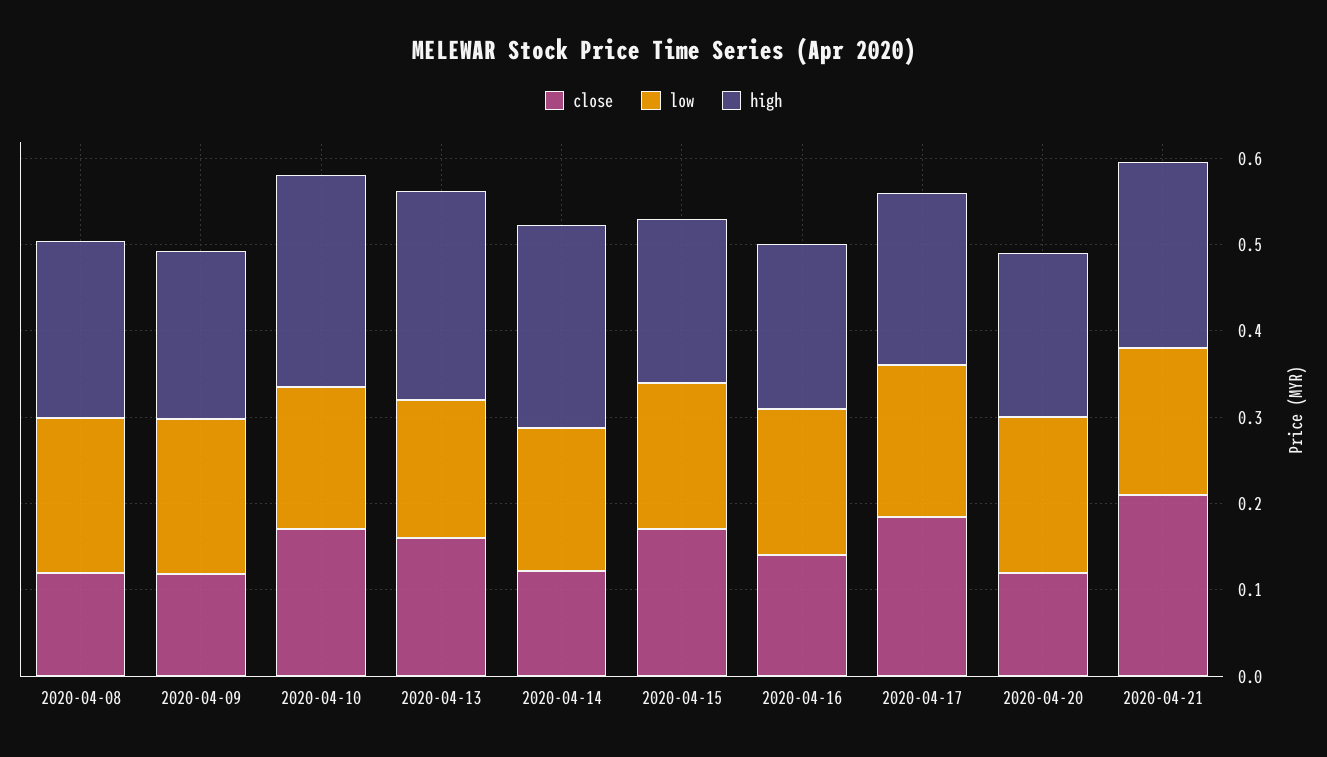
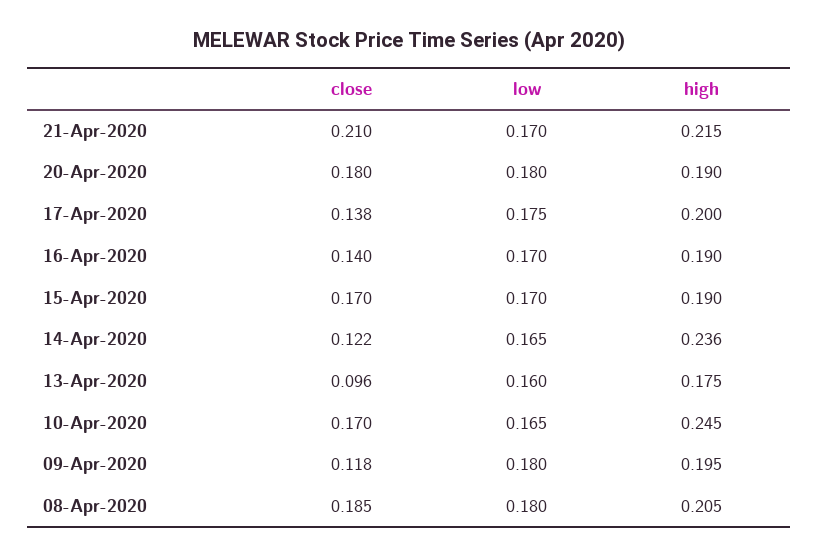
  {
    "close": {
-     "2020-04-08": 0.12,
+     "2020-04-08": 0.185,
      "2020-04-09": 0.118,
      "2020-04-10": 0.17,
-     "2020-04-13": 0.16,
+     "2020-04-13": 0.096,
      "2020-04-14": 0.122,
      "2020-04-15": 0.17,
      "2020-04-16": 0.14,
-     "2020-04-17": 0.18,
+     "2020-04-17": 0.138,
-     "2020-04-20": 0.12,
+     "2020-04-20": 0.18,
      "2020-04-21": 0.21
    },
    "low": {
      "2020-04-08": 0.18,
      "2020-04-09": 0.18,
      "2020-04-10": 0.165,
      "2020-04-13": 0.16,
      "2020-04-14": 0.165,
      "2020-04-15": 0.17,
      "2020-04-16": 0.17,
      "2020-04-17": 0.175,
      "2020-04-20": 0.18,
      "2020-04-21": 0.17
    },
    "high": {
      "2020-04-08": 0.205,
      "2020-04-09": 0.195,
      "2020-04-10": 0.245,
-     "2020-04-13": 0.24,
+     "2020-04-13": 0.175,
      "2020-04-14": 0.236,
      "2020-04-15": 0.19,
      "2020-04-16": 0.19,
      "2020-04-17": 0.2,
      "2020-04-20": 0.19,
      "2020-04-21": 0.215
    }
  }

